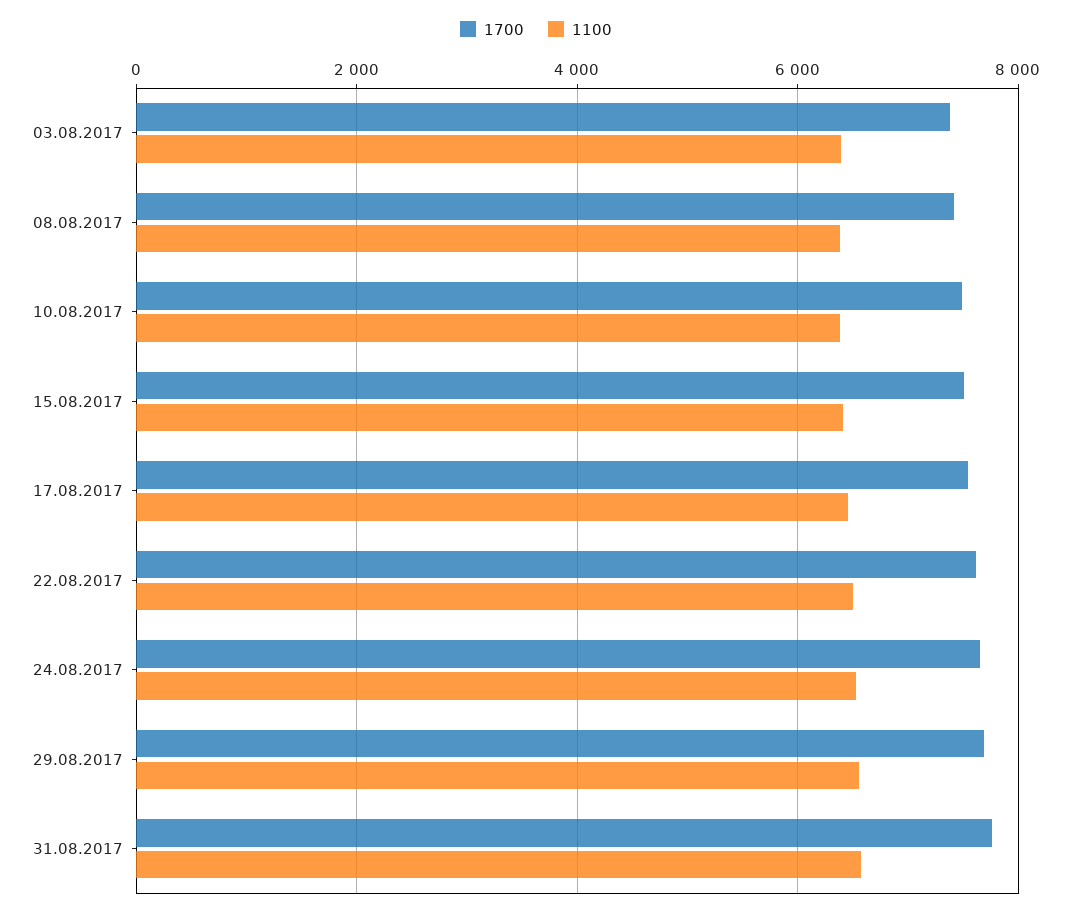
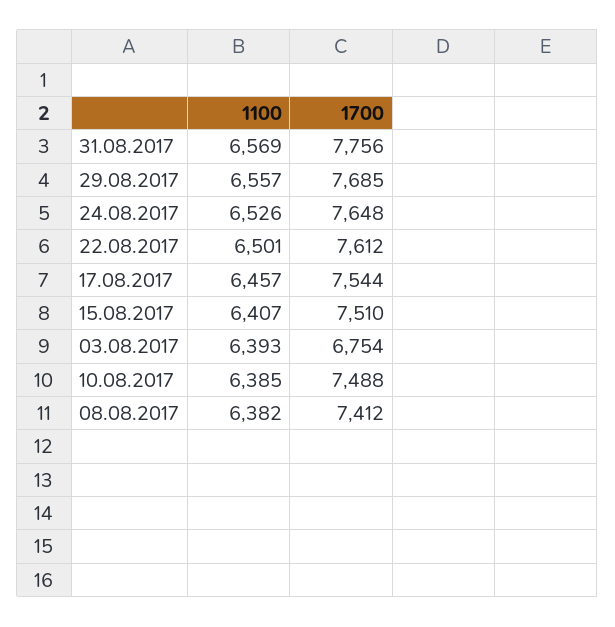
  {
    "1700": {
-     "03.08.2017": 7400,
+     "03.08.2017": 6754,
      "08.08.2017": 7412,
      "10.08.2017": 7488,
      "15.08.2017": 7510,
      "17.08.2017": 7544,
      "22.08.2017": 7612,
      "24.08.2017": 7648,
      "29.08.2017": 7685,
      "31.08.2017": 7756
    },
    "1100": {
      "03.08.2017": 6393,
      "08.08.2017": 6382,
      "10.08.2017": 6385,
      "15.08.2017": 6407,
      "17.08.2017": 6457,
      "22.08.2017": 6501,
      "24.08.2017": 6526,
      "29.08.2017": 6557,
      "31.08.2017": 6569
    }
  }

